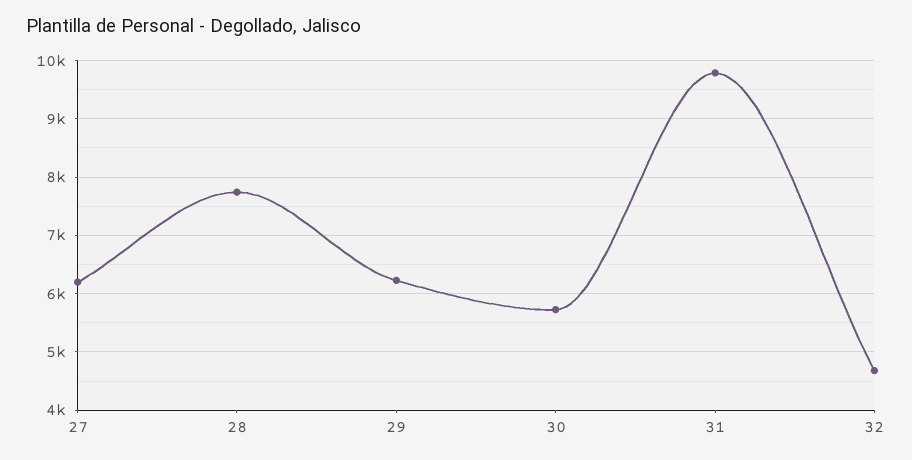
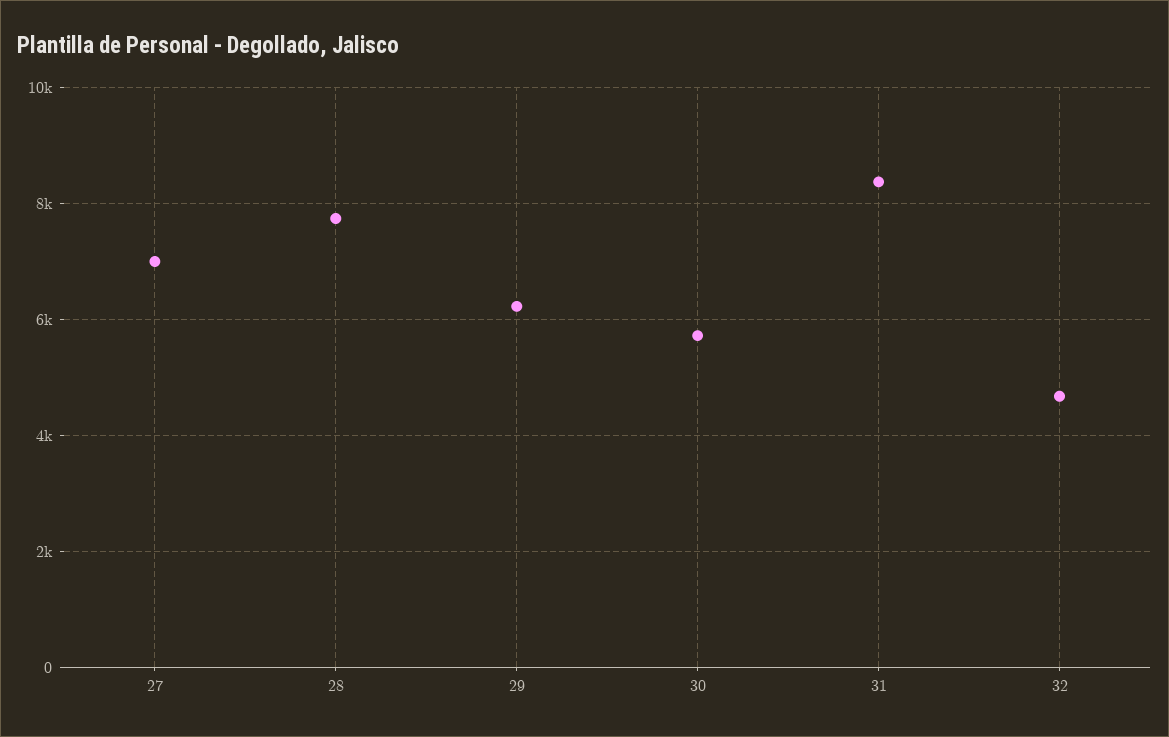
  {
-   "27": 6200,
+   "27": 7000,
    "28": 7800,
    "29": 6200,
    "30": 5800,
-   "31": 9800,
+   "31": 8400,
    "32": 4600
  }

